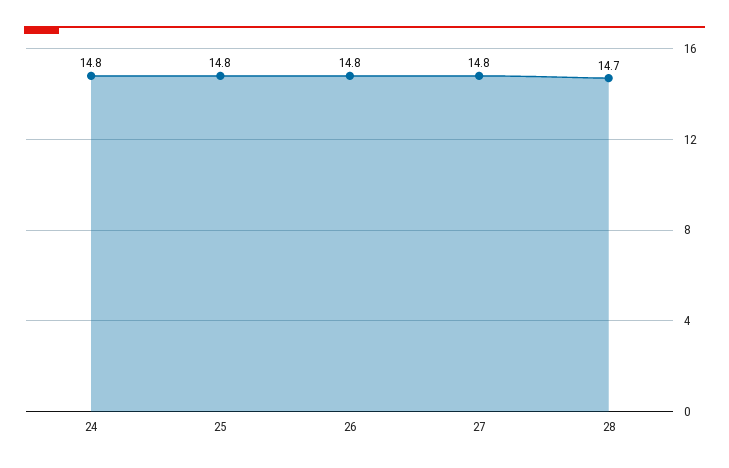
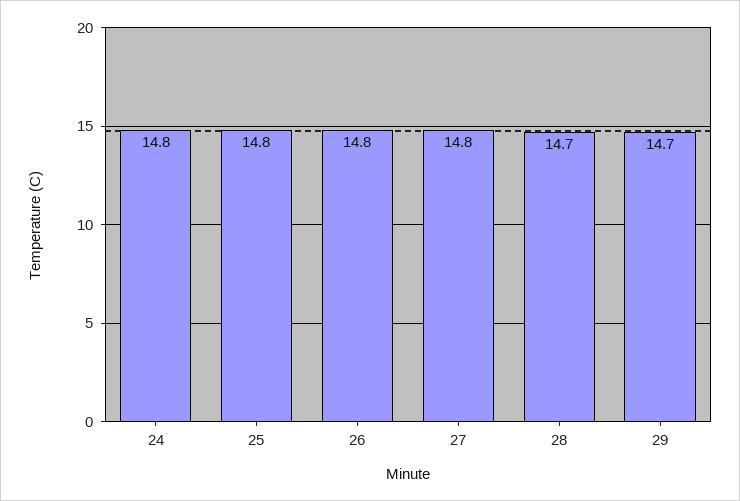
  {
    "24": 14.8,
    "25": 14.8,
    "26": 14.8,
    "27": 14.8,
-   "28": 14.7
+   "28": 14.7,
+   "29": 14.7
  }

